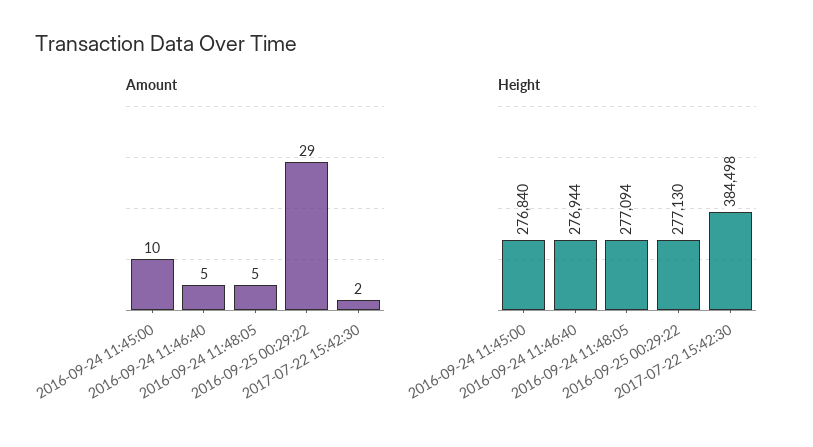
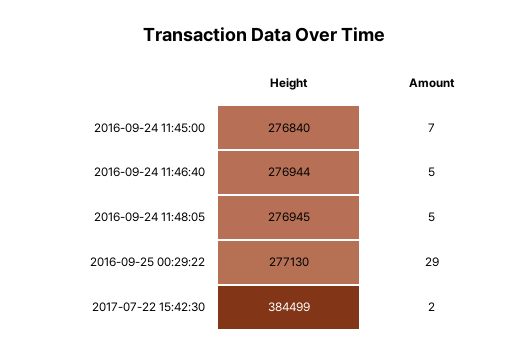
  {
    "Amount": {
-     "2016-09-24 11:45:00": 10,
+     "2016-09-24 11:45:00": 7,
      "2016-09-24 11:46:40": 5,
      "2016-09-24 11:48:05": 5,
      "2016-09-25 00:29:22": 29,
      "2017-07-22 15:42:30": 2
    },
    "Height": {
      "2016-09-24 11:45:00": 276840,
      "2016-09-24 11:46:40": 276944,
-     "2016-09-24 11:48:05": 277094,
+     "2016-09-24 11:48:05": 276945,
      "2016-09-25 00:29:22": 277130,
-     "2017-07-22 15:42:30": 384498
+     "2017-07-22 15:42:30": 384499
    }
  }

